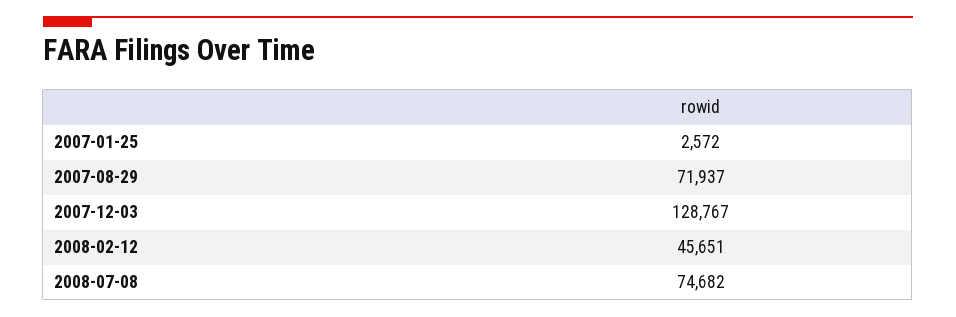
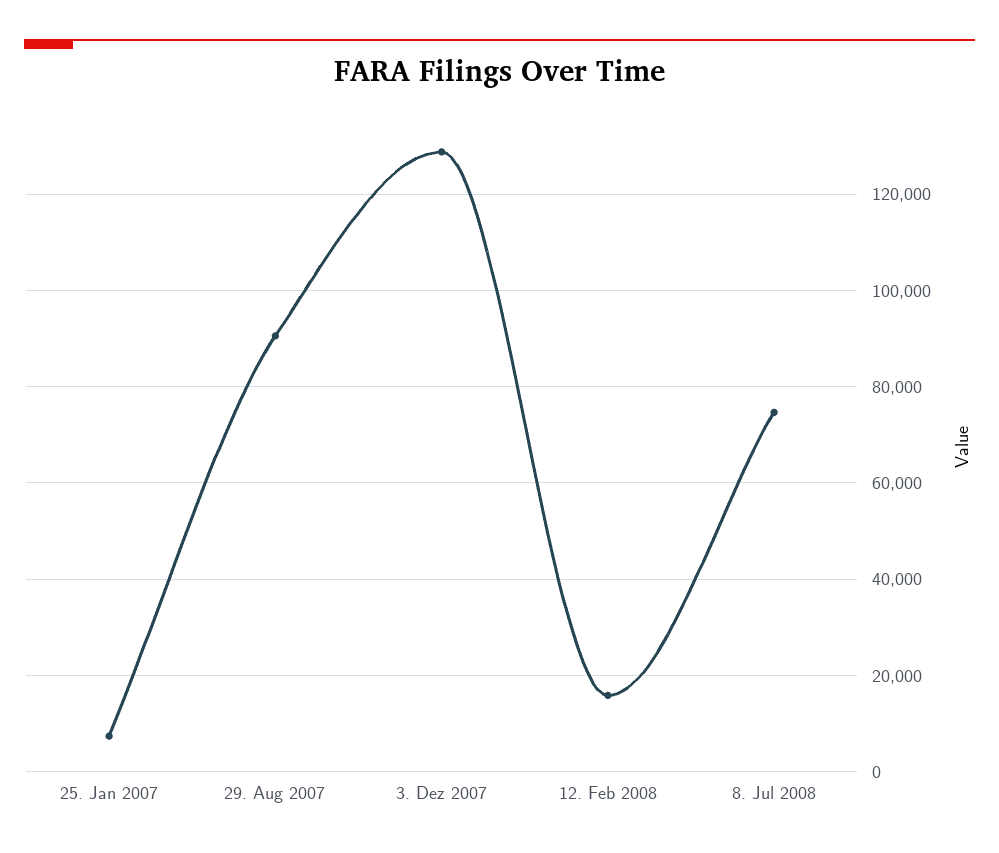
  {
-   "2007-01-25": 2572,
+   "2007-01-25": 8000,
-   "2007-08-29": 71937,
+   "2007-08-29": 90000,
    "2007-12-03": 128767,
-   "2008-02-12": 45651,
+   "2008-02-12": 16000,
    "2008-07-08": 74682
  }

